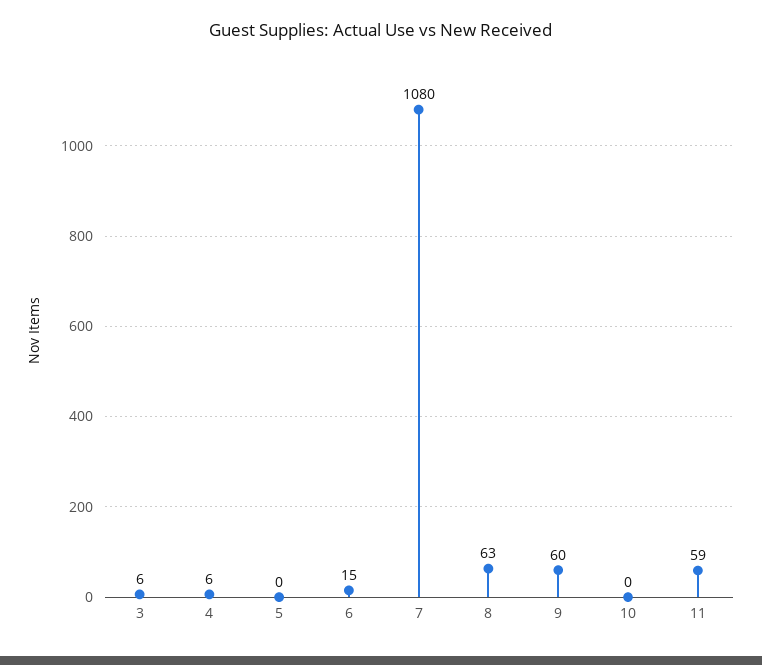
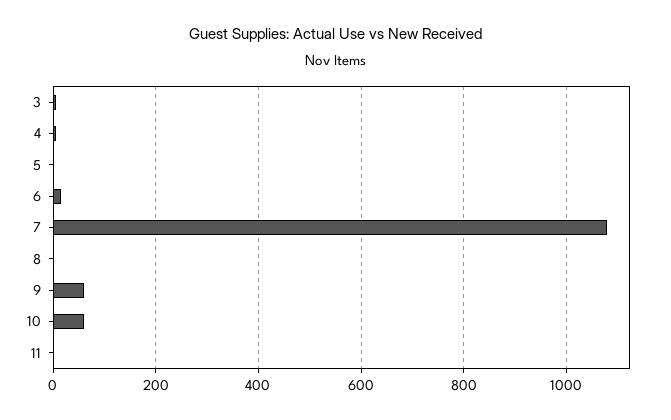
  {
    "3": 6,
    "4": 6,
    "5": 0,
    "6": 15,
    "7": 1080,
-   "8": 63,
+   "8": 0,
    "9": 60,
-   "10": 0,
+   "10": 60,
-   "11": 59
+   "11": 0
  }

